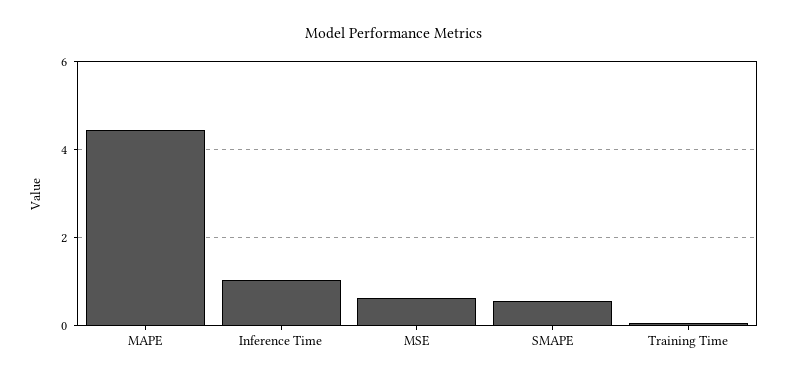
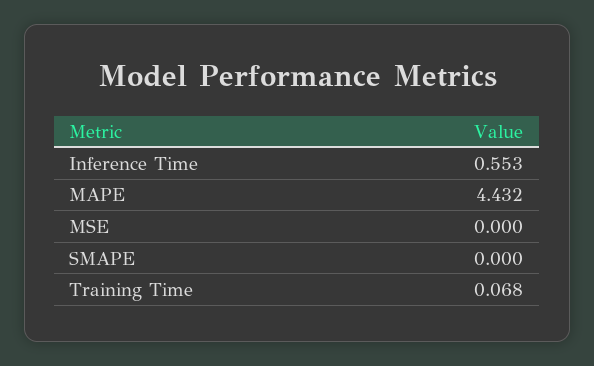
  {
    "MAPE": 4.432,
-   "Inference Time": 1,
+   "Inference Time": 0.553,
-   "MSE": 0.6,
+   "MSE": 0,
-   "SMAPE": 0.6,
+   "SMAPE": 0,
    "Training Time": 0.068
  }

